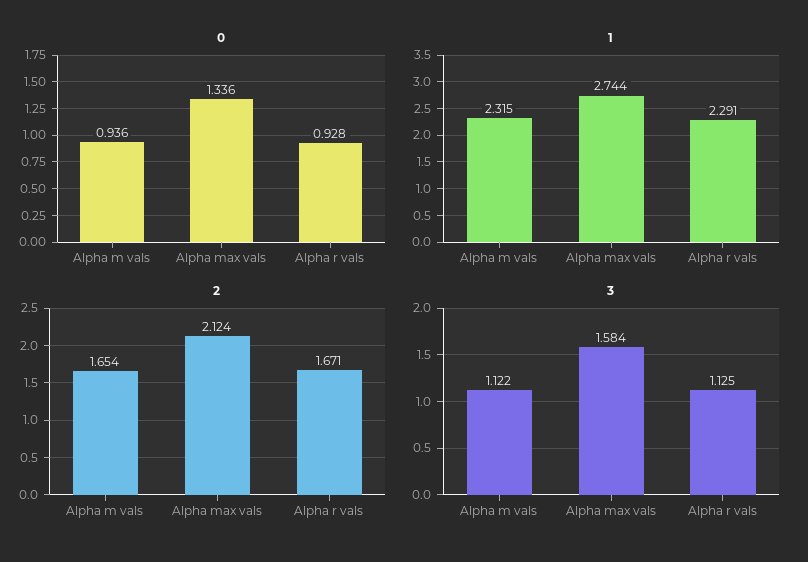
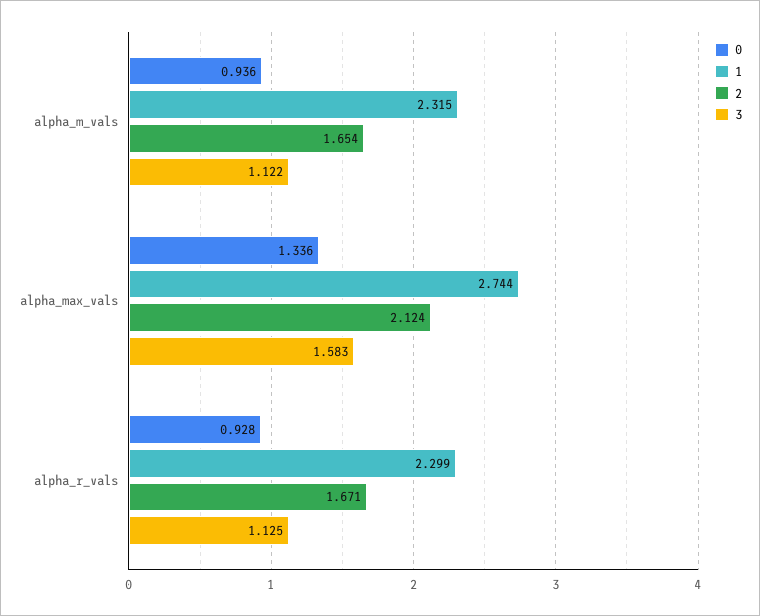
  {
    "0": {
      "Alpha m vals": 0.936,
      "Alpha max vals": 1.336,
      "Alpha r vals": 0.928
    },
    "1": {
      "Alpha m vals": 2.315,
      "Alpha max vals": 2.744,
-     "Alpha r vals": 2.291
+     "Alpha r vals": 2.299
    },
    "2": {
      "Alpha m vals": 1.654,
      "Alpha max vals": 2.124,
      "Alpha r vals": 1.671
    },
    "3": {
      "Alpha m vals": 1.122,
-     "Alpha max vals": 1.584,
+     "Alpha max vals": 1.583,
      "Alpha r vals": 1.125
    }
  }

